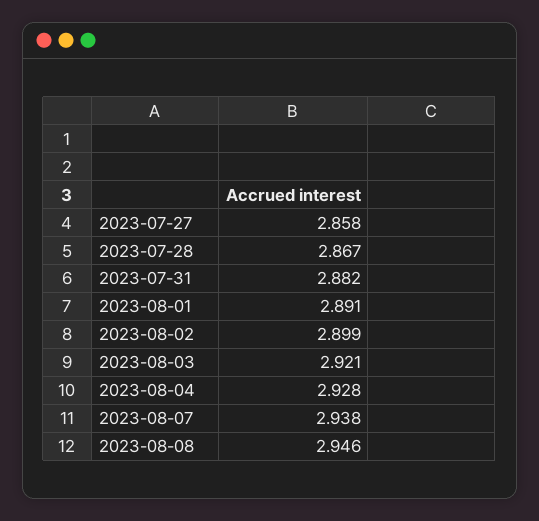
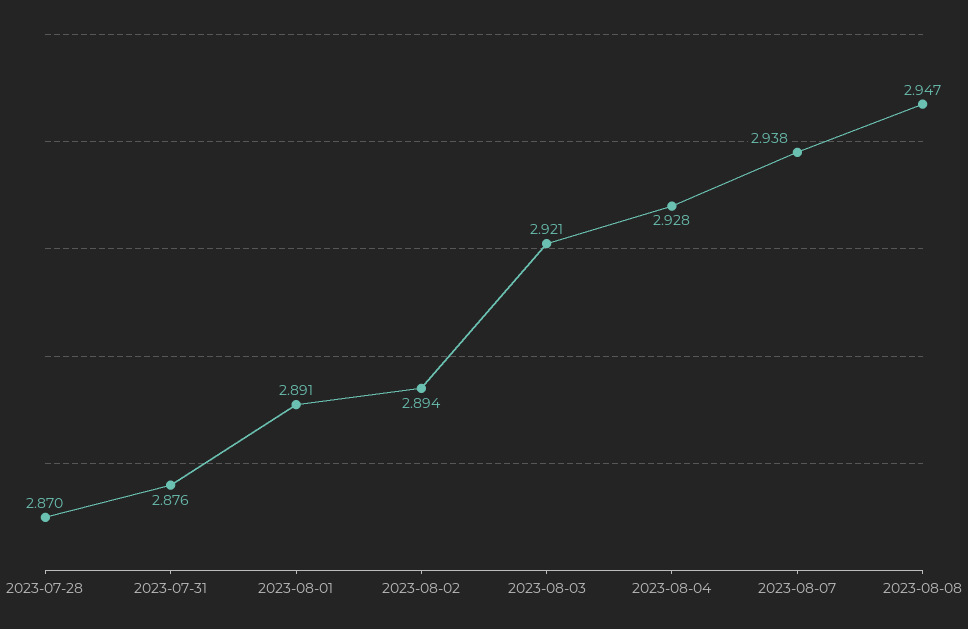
  {
-   "2023-07-27": 2.858,
-   "2023-07-28": 2.867,
+   "2023-07-28": 2.87,
-   "2023-07-31": 2.882,
+   "2023-07-31": 2.876,
    "2023-08-01": 2.891,
-   "2023-08-02": 2.899,
+   "2023-08-02": 2.894,
    "2023-08-03": 2.921,
    "2023-08-04": 2.928,
    "2023-08-07": 2.938,
-   "2023-08-08": 2.946
+   "2023-08-08": 2.947
  }

